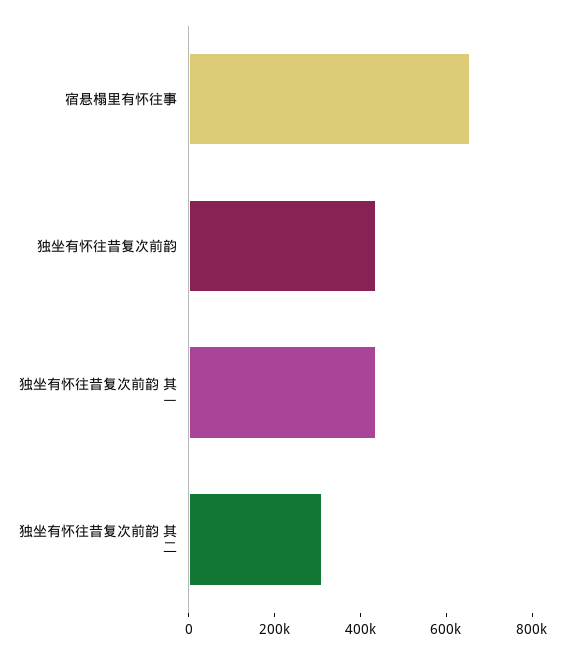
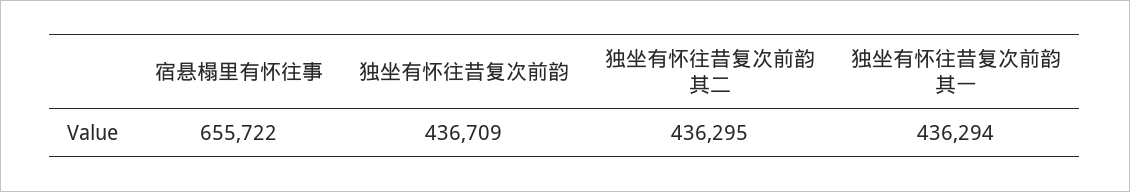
  {
    "宿悬榻里有怀往事": 655722,
    "独坐有怀往昔复次前韵": 436709,
    "独坐有怀往昔复次前韵 其一": 436294,
-   "独坐有怀往昔复次前韵 其二": 300000
+   "独坐有怀往昔复次前韵 其二": 436295
  }

